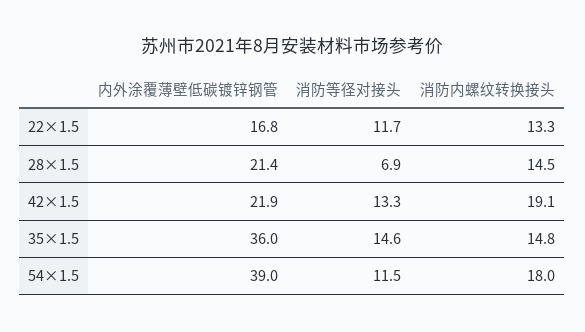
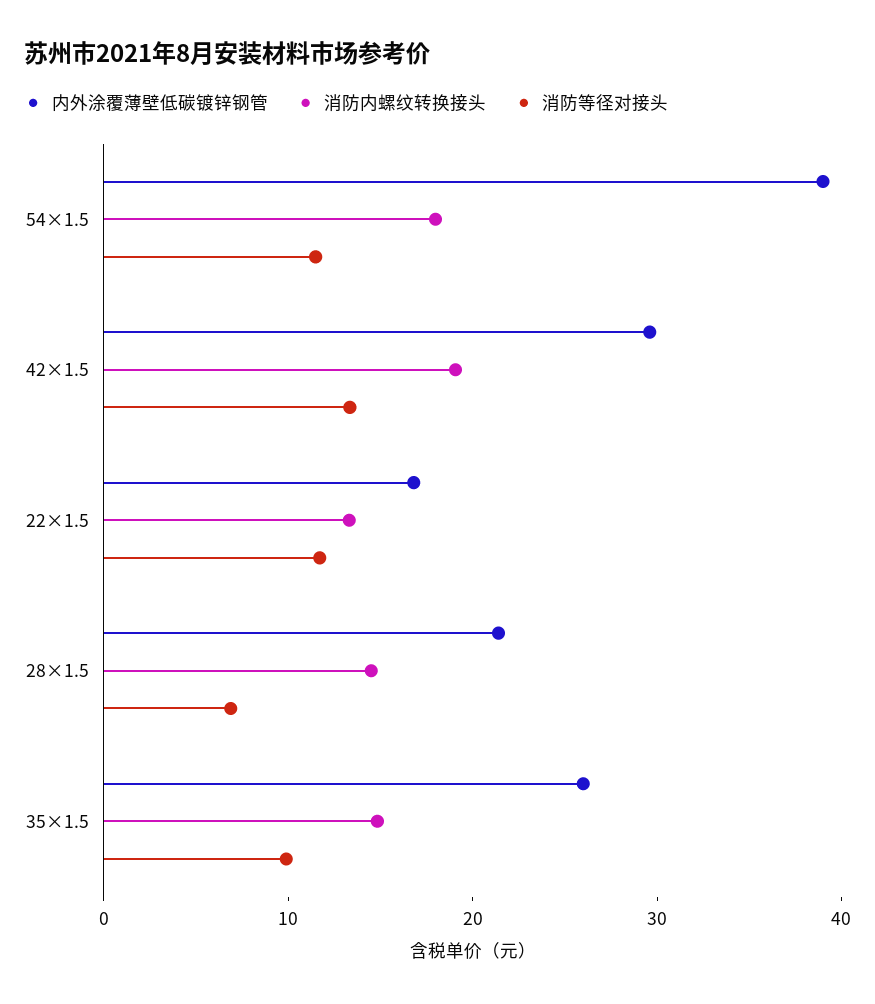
  {
    "内外涂覆薄壁低碳镀锌钢管": {
      "22×1.5": 16.8,
      "28×1.5": 21.4,
-     "42×1.5": 21.9,
+     "42×1.5": 30,
-     "35×1.5": 36,
+     "35×1.5": 26,
      "54×1.5": 39
    },
    "消防等径对接头": {
      "22×1.5": 11.7,
      "28×1.5": 6.9,
      "42×1.5": 13.3,
-     "35×1.5": 14.6,
+     "35×1.5": 10,
      "54×1.5": 11.5
    },
    "消防内螺纹转换接头": {
      "22×1.5": 13.3,
      "28×1.5": 14.5,
      "42×1.5": 19.1,
      "35×1.5": 14.8,
      "54×1.5": 18
    }
  }

